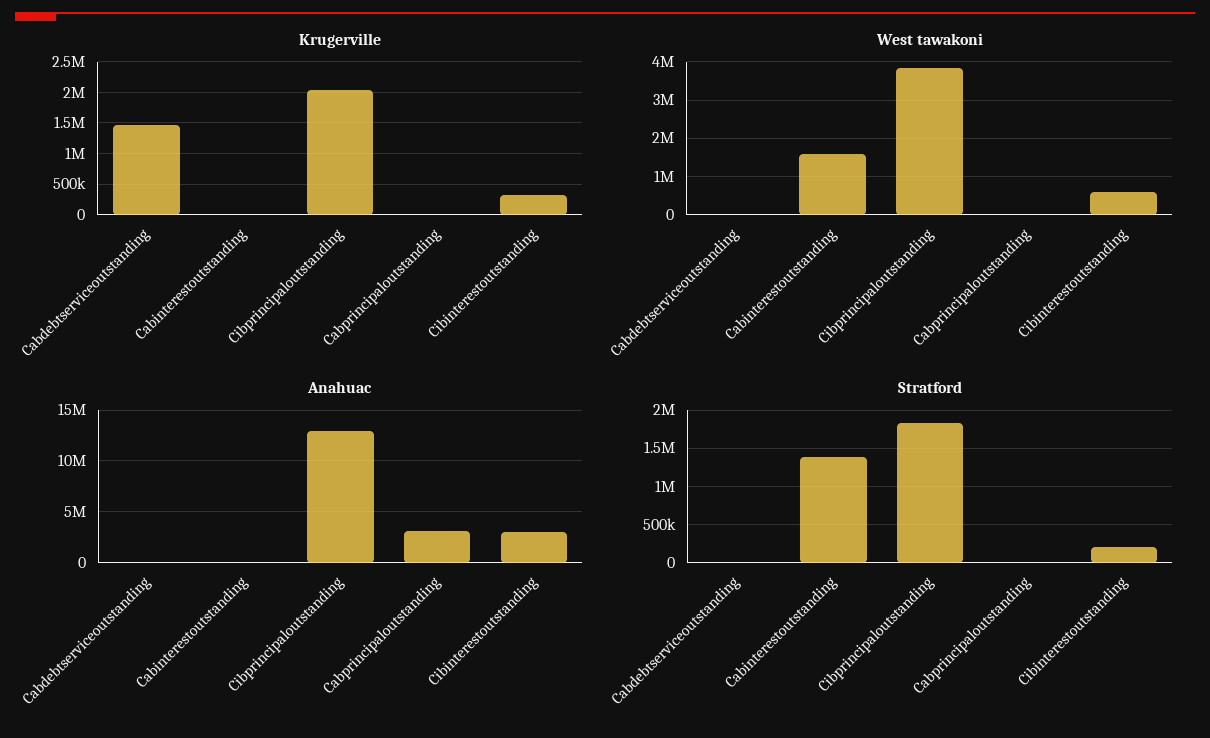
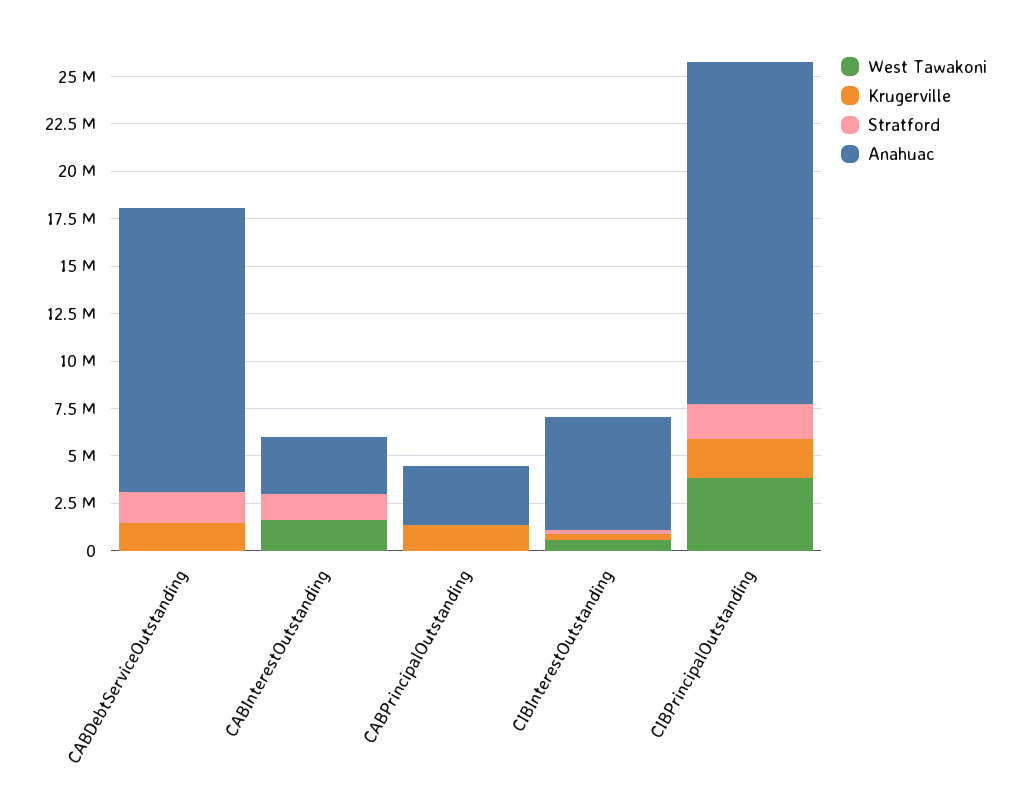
  {
    "Krugerville": {
      "Cabdebtserviceoutstanding": 1500000,
      "Cabinterestoutstanding": 0,
      "Cibprincipaloutstanding": 2000000,
-     "Cabprincipaloutstanding": 0,
+     "Cabprincipaloutstanding": 1500000,
      "Cibinterestoutstanding": 300000
    },
    "West tawakoni": {
      "Cabdebtserviceoutstanding": 0,
      "Cabinterestoutstanding": 1600000,
      "Cibprincipaloutstanding": 3800000,
      "Cabprincipaloutstanding": 0,
      "Cibinterestoutstanding": 600000
    },
    "Anahuac": {
-     "Cabdebtserviceoutstanding": 0,
+     "Cabdebtserviceoutstanding": 15000000,
-     "Cabinterestoutstanding": 0,
+     "Cabinterestoutstanding": 3000000,
-     "Cibprincipaloutstanding": 13000000,
+     "Cibprincipaloutstanding": 18000000,
      "Cabprincipaloutstanding": 3000000,
-     "Cibinterestoutstanding": 3000000
+     "Cibinterestoutstanding": 6000000
    },
    "Stratford": {
-     "Cabdebtserviceoutstanding": 0,
+     "Cabdebtserviceoutstanding": 1500000,
      "Cabinterestoutstanding": 1400000,
      "Cibprincipaloutstanding": 1800000,
      "Cabprincipaloutstanding": 0,
      "Cibinterestoutstanding": 200000
    }
  }

